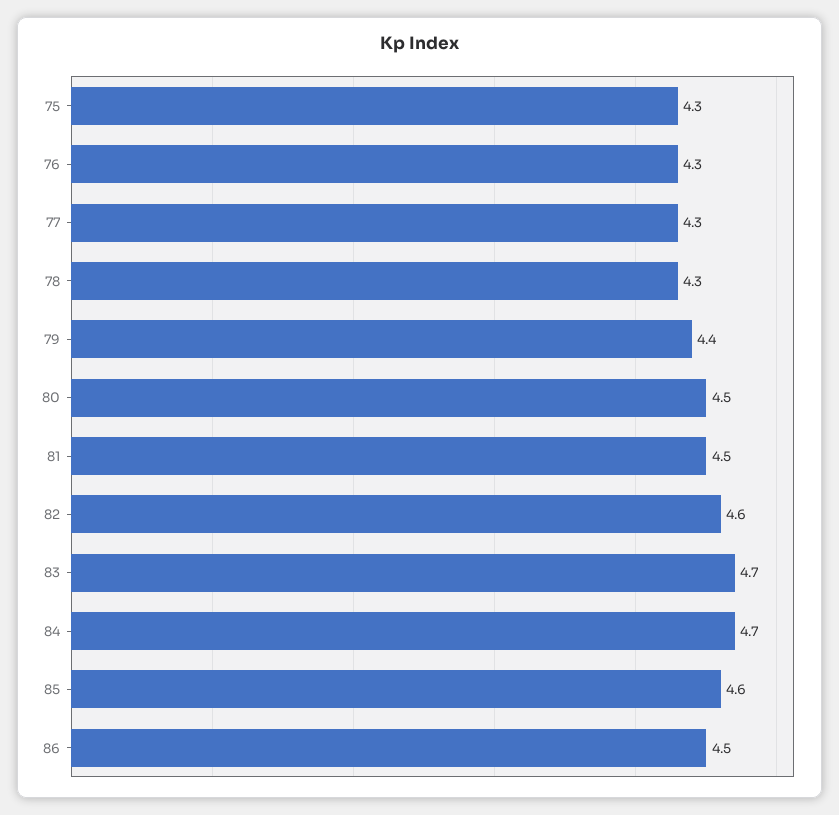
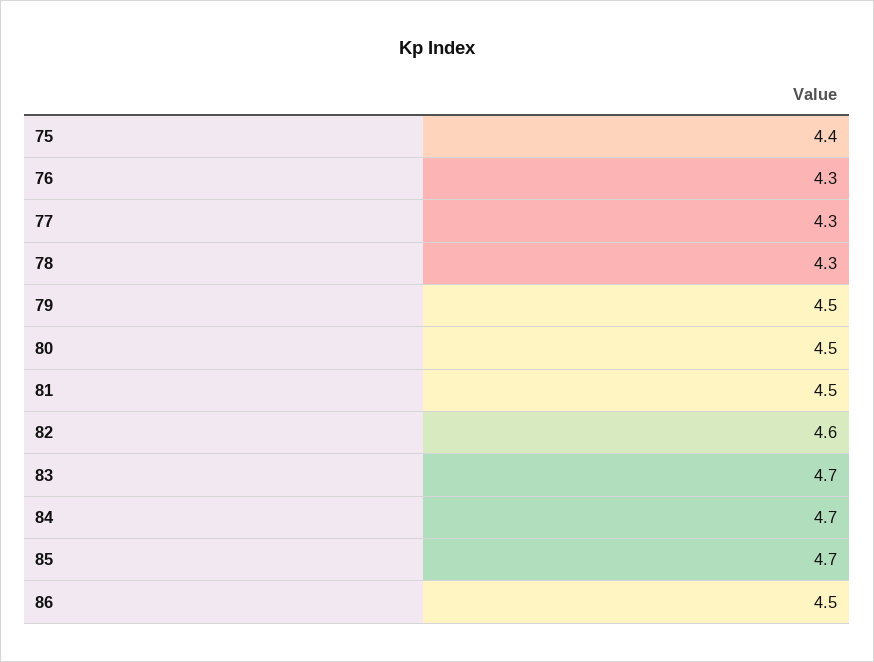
  {
-   "75": 4.3,
+   "75": 4.4,
    "76": 4.3,
    "77": 4.3,
    "78": 4.3,
-   "79": 4.4,
+   "79": 4.5,
    "80": 4.5,
    "81": 4.5,
    "82": 4.6,
    "83": 4.7,
    "84": 4.7,
-   "85": 4.6,
+   "85": 4.7,
    "86": 4.5
  }

